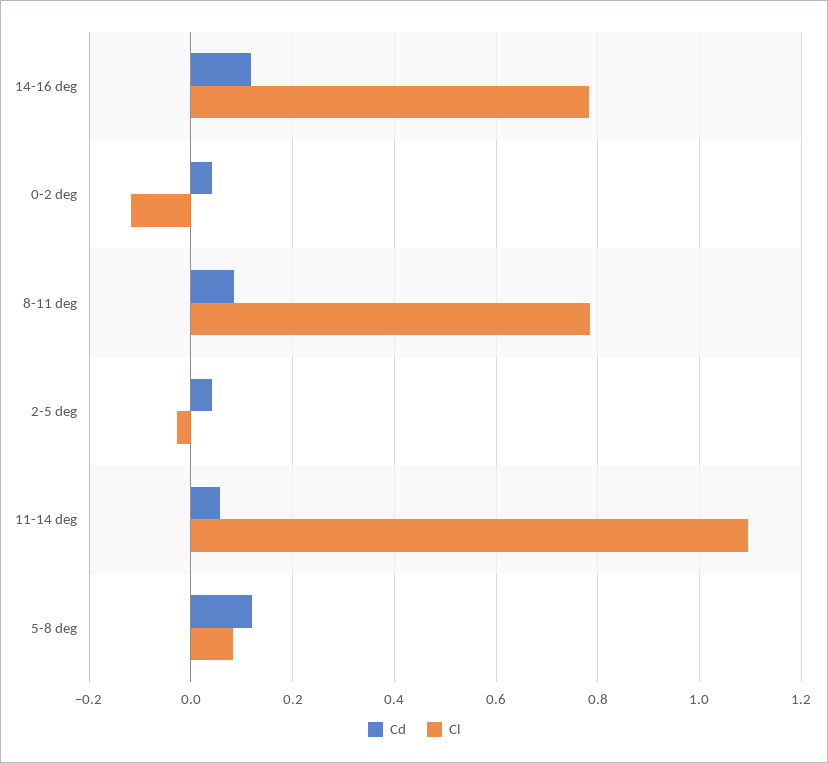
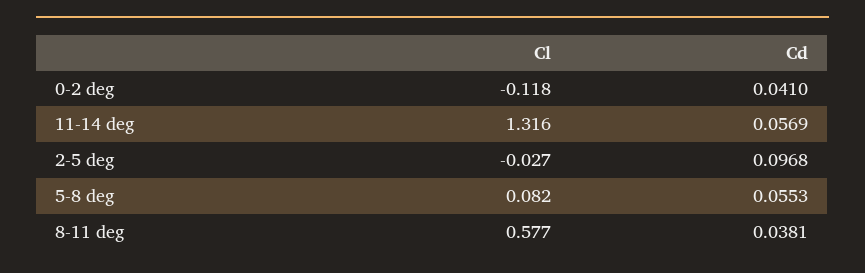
  {
    "Cd": {
-     "14-16 deg": 0.12,
      "0-2 deg": 0.041,
-     "8-11 deg": 0.08,
+     "8-11 deg": 0.0381,
-     "2-5 deg": 0.04,
+     "2-5 deg": 0.0968,
      "11-14 deg": 0.0569,
-     "5-8 deg": 0.12
+     "5-8 deg": 0.0553
    },
    "Cl": {
-     "14-16 deg": 0.78,
      "0-2 deg": -0.118,
-     "8-11 deg": 0.78,
+     "8-11 deg": 0.577,
      "2-5 deg": -0.027,
-     "11-14 deg": 1.1,
+     "11-14 deg": 1.316,
      "5-8 deg": 0.082
    }
  }

